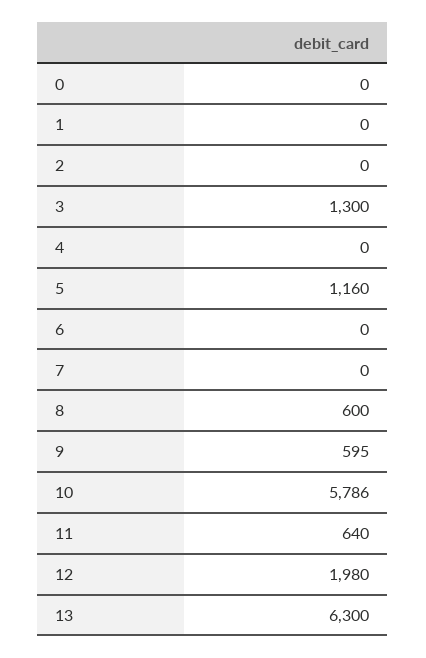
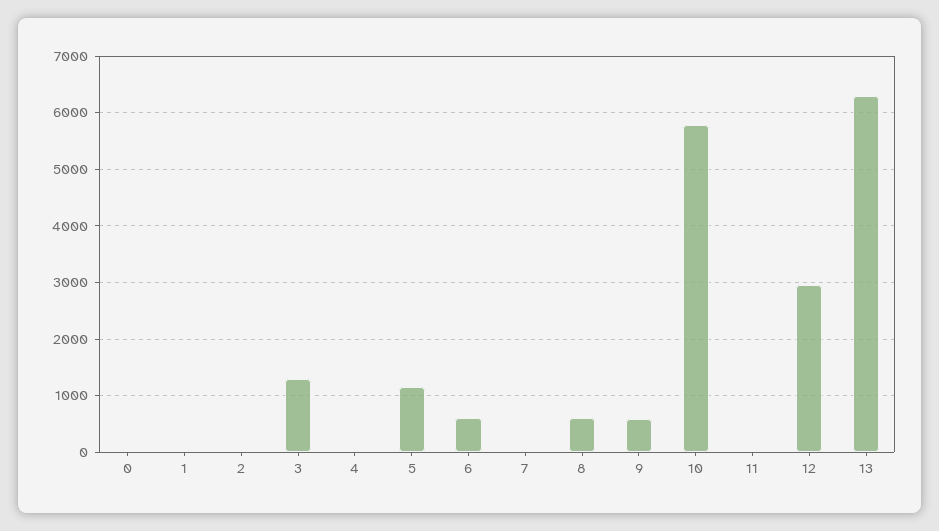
  {
    "0": 0,
    "1": 0,
    "2": 0,
    "3": 1300,
    "4": 0,
    "5": 1160,
-   "6": 0,
+   "6": 600,
    "7": 0,
    "8": 600,
    "9": 595,
    "10": 5786,
-   "11": 640,
+   "11": 0,
-   "12": 1980,
+   "12": 3000,
    "13": 6300
  }

